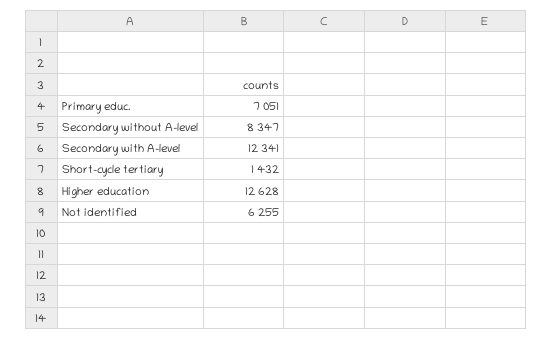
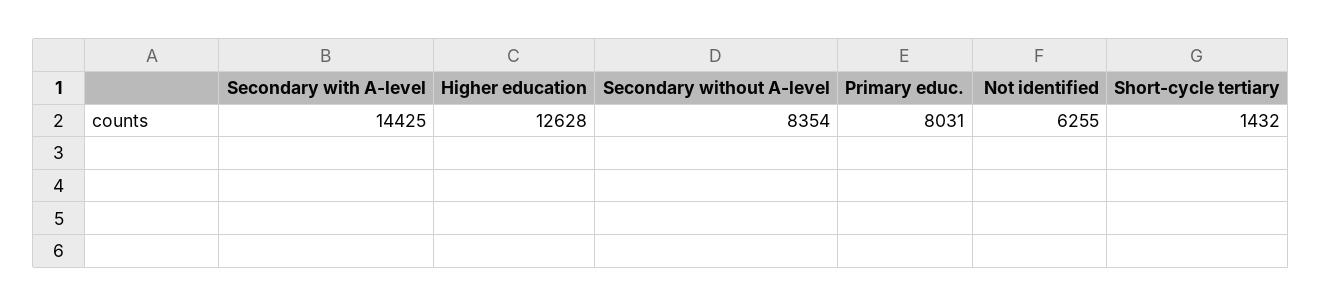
  {
-   "Primary educ.": 7051,
+   "Primary educ.": 8031,
-   "Secondary without A-level": 8347,
+   "Secondary without A-level": 8354,
-   "Secondary with A-level": 12341,
+   "Secondary with A-level": 14425,
    "Short-cycle tertiary": 1432,
    "Higher education": 12628,
    "Not identified": 6255
  }

